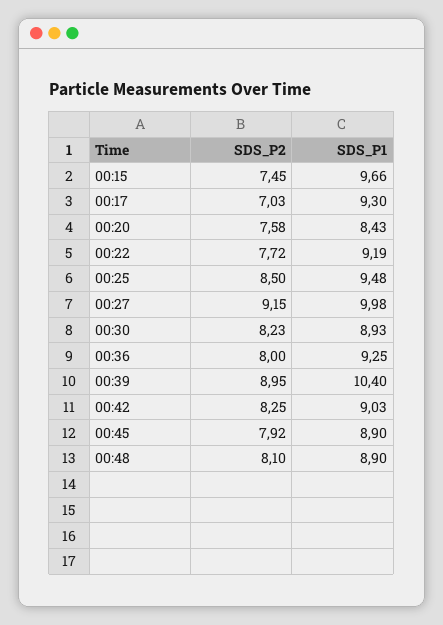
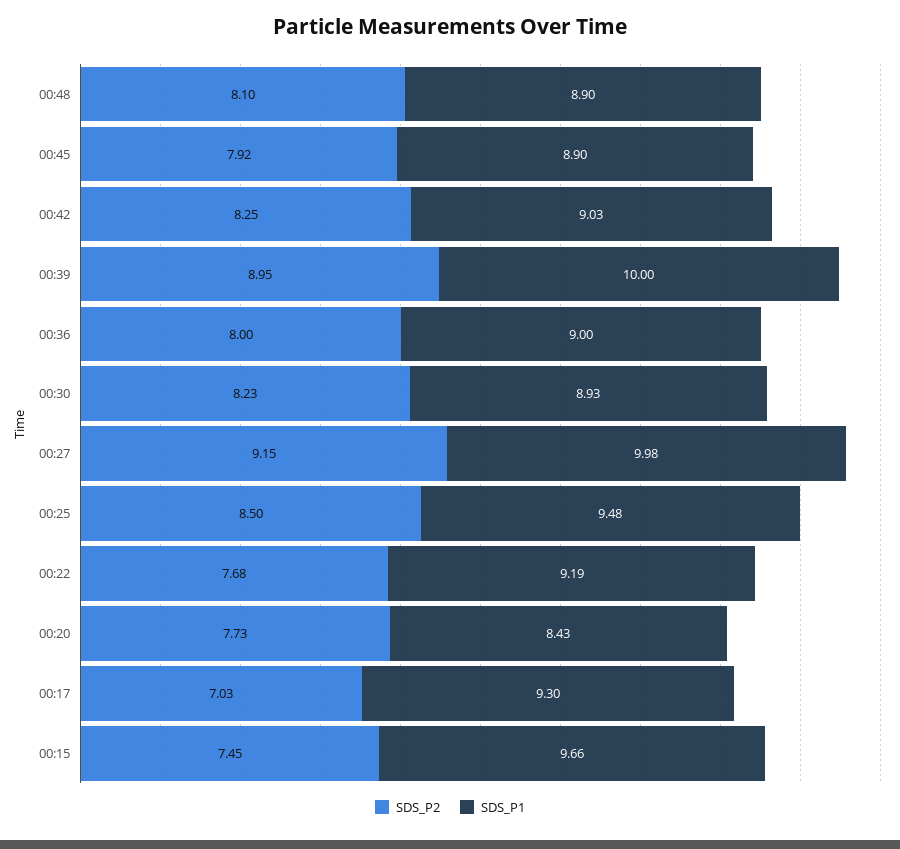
  {
    "SDS_P2": {
      "00:15": 7.45,
      "00:17": 7.03,
-     "00:20": 7.58,
+     "00:20": 7.73,
-     "00:22": 7.72,
+     "00:22": 7.68,
      "00:25": 8.5,
      "00:27": 9.15,
      "00:30": 8.23,
      "00:36": 8,
      "00:39": 8.95,
      "00:42": 8.25,
      "00:45": 7.92,
      "00:48": 8.1
    },
    "SDS_P1": {
      "00:15": 9.66,
      "00:17": 9.3,
      "00:20": 8.43,
      "00:22": 9.19,
      "00:25": 9.48,
      "00:27": 9.98,
      "00:30": 8.93,
-     "00:36": 9.25,
+     "00:36": 9,
-     "00:39": 10.4,
+     "00:39": 10,
      "00:42": 9.03,
      "00:45": 8.9,
      "00:48": 8.9
    }
  }

